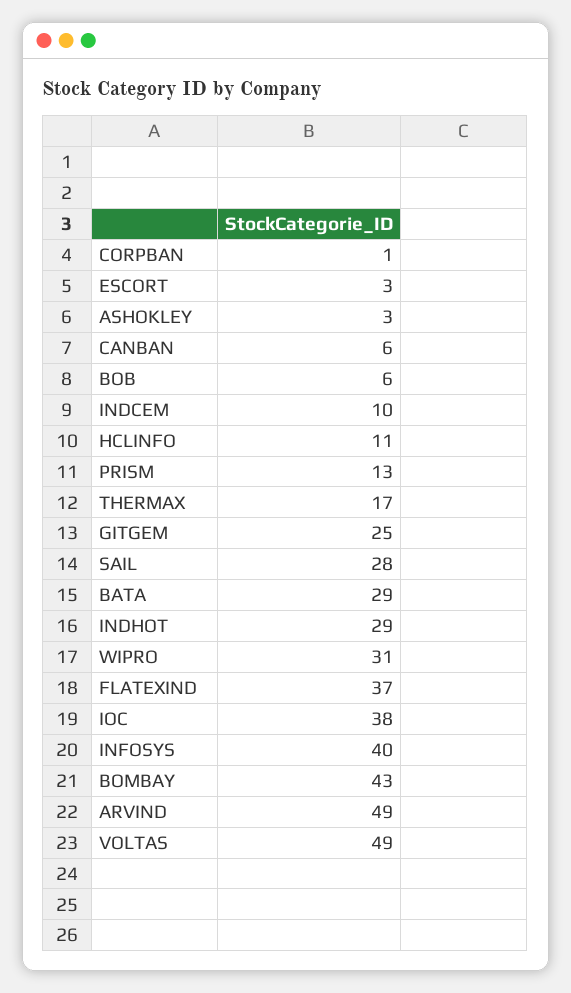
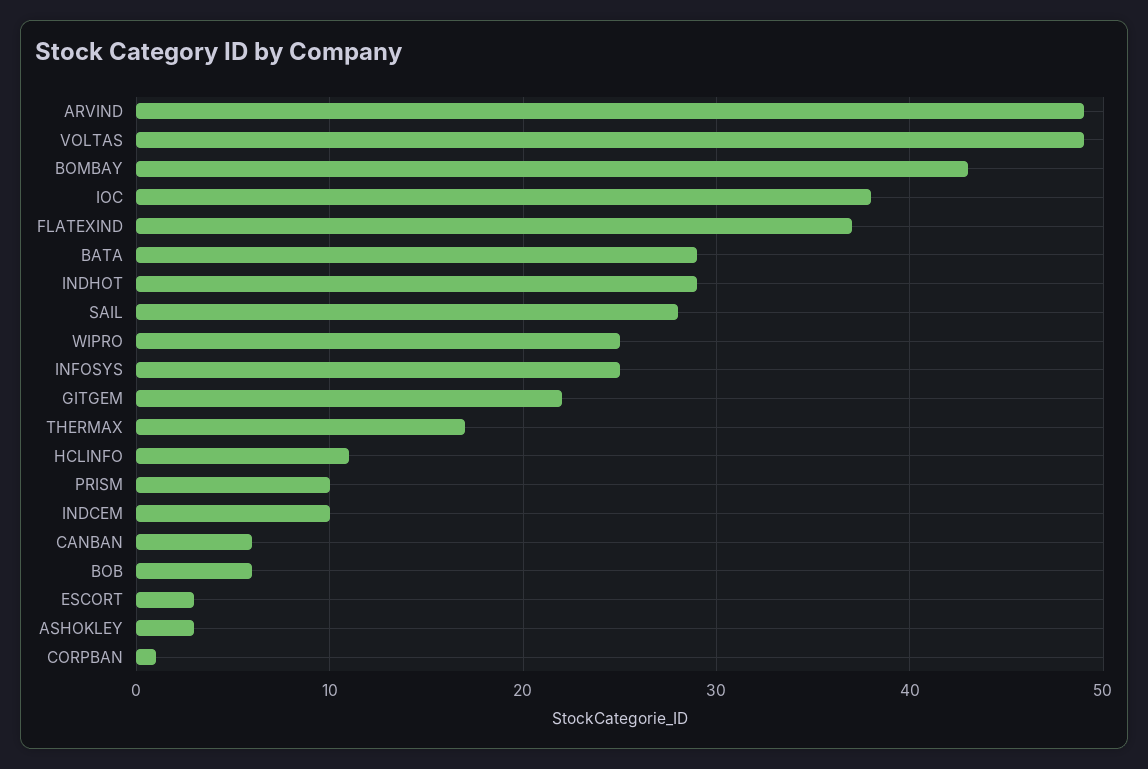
  {
    "CORPBAN": 1,
    "ESCORT": 3,
    "ASHOKLEY": 3,
    "CANBAN": 6,
    "BOB": 6,
    "INDCEM": 10,
    "HCLINFO": 11,
-   "PRISM": 13,
+   "PRISM": 10,
    "THERMAX": 17,
-   "GITGEM": 25,
+   "GITGEM": 22,
    "SAIL": 28,
    "BATA": 29,
    "INDHOT": 29,
-   "WIPRO": 31,
+   "WIPRO": 25,
    "FLATEXIND": 37,
    "IOC": 38,
-   "INFOSYS": 40,
+   "INFOSYS": 25,
    "BOMBAY": 43,
    "ARVIND": 49,
    "VOLTAS": 49
  }

